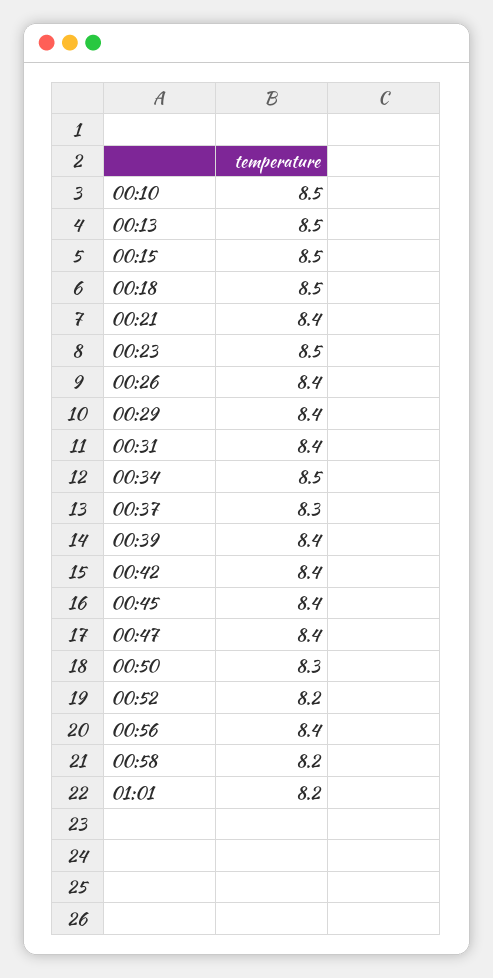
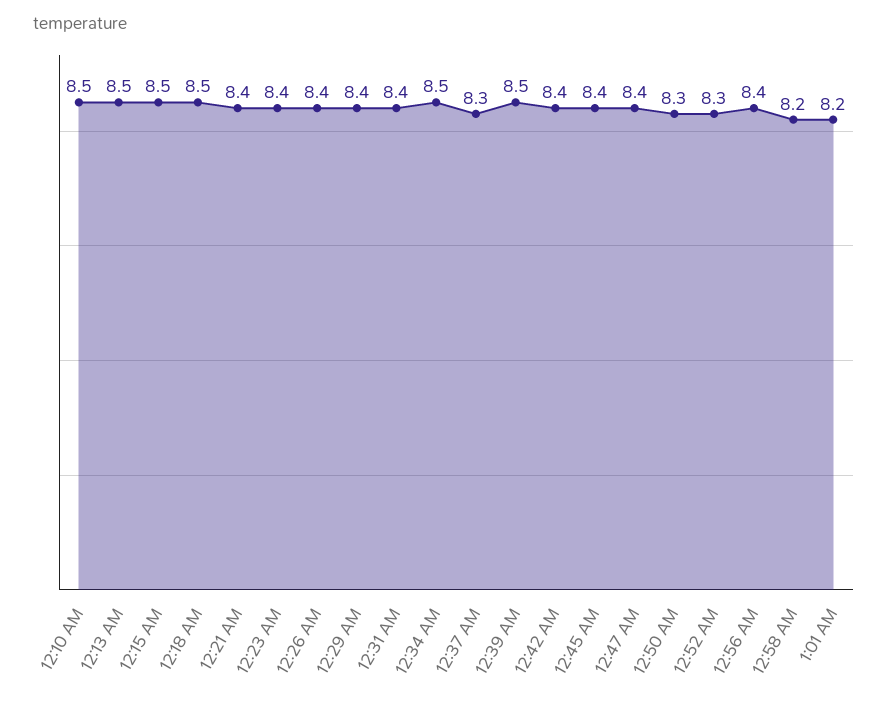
  {
    "00:10": 8.5,
    "00:13": 8.5,
    "00:15": 8.5,
    "00:18": 8.5,
    "00:21": 8.4,
-   "00:23": 8.5,
+   "00:23": 8.4,
    "00:26": 8.4,
    "00:29": 8.4,
    "00:31": 8.4,
    "00:34": 8.5,
    "00:37": 8.3,
-   "00:39": 8.4,
+   "00:39": 8.5,
    "00:42": 8.4,
    "00:45": 8.4,
    "00:47": 8.4,
    "00:50": 8.3,
-   "00:52": 8.2,
+   "00:52": 8.3,
    "00:56": 8.4,
    "00:58": 8.2,
    "01:01": 8.2
  }

